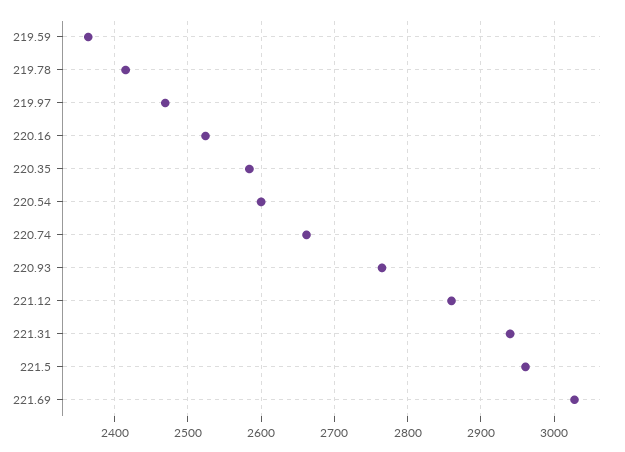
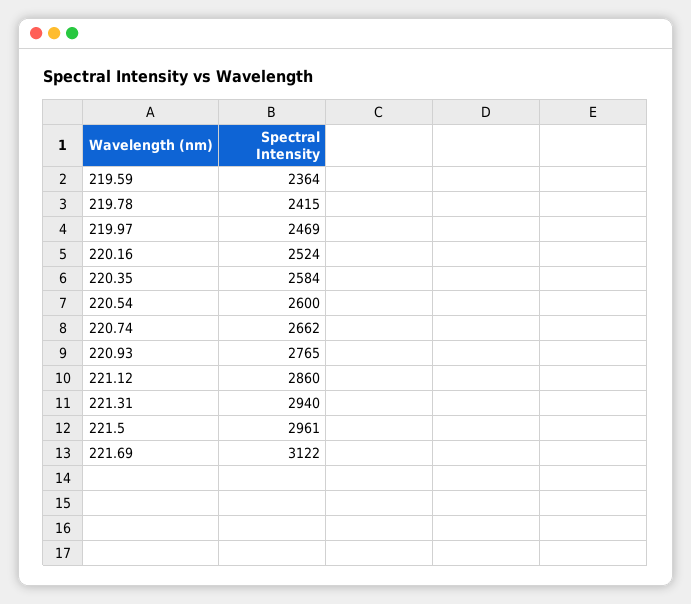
  {
    "219.59": 2364,
    "219.78": 2415,
    "219.97": 2469,
    "220.16": 2524,
    "220.35": 2584,
    "220.54": 2600,
    "220.74": 2662,
    "220.93": 2765,
    "221.12": 2860,
    "221.31": 2940,
    "221.5": 2961,
-   "221.69": 3030
+   "221.69": 3122
  }

